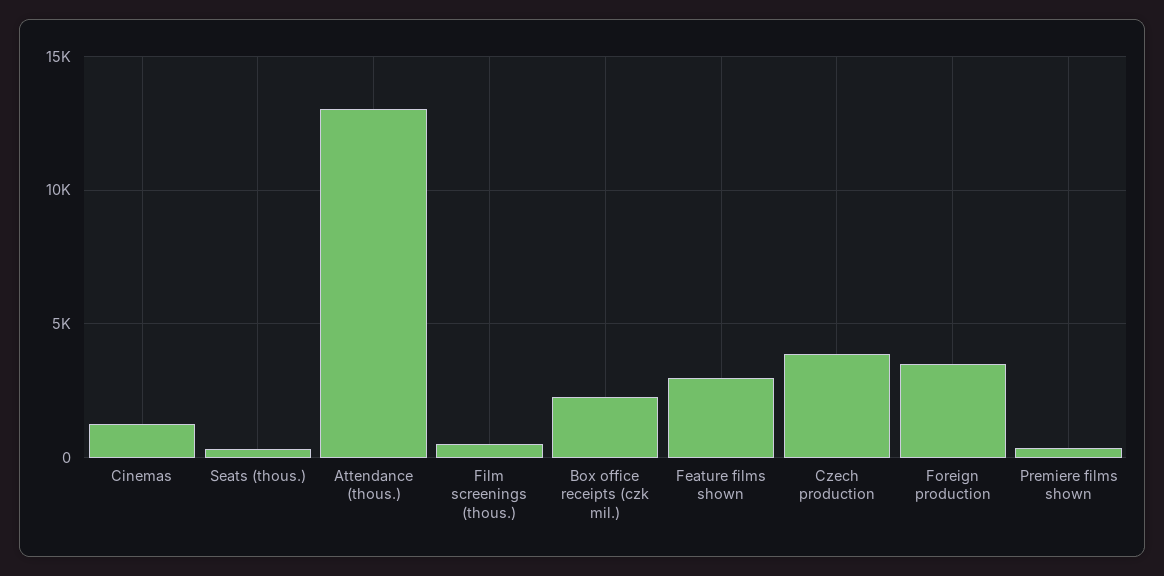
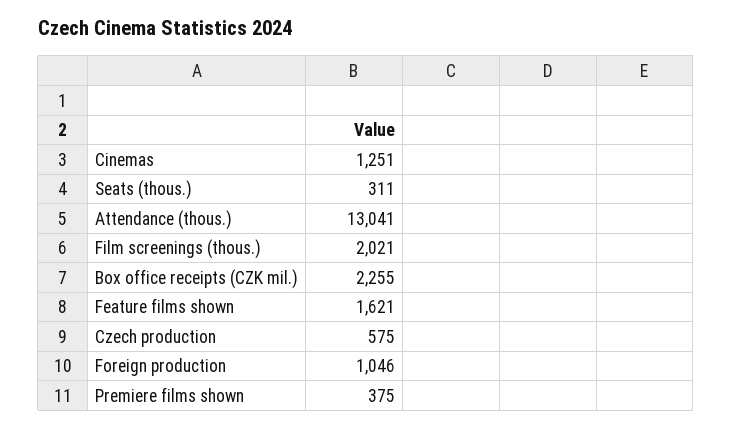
  {
    "Cinemas": 1251,
    "Seats (thous.)": 311,
    "Attendance (thous.)": 13041,
-   "Film screenings (thous.)": 500,
+   "Film screenings (thous.)": 2021,
    "Box office receipts (czk mil.)": 2255,
-   "Feature films shown": 3000,
+   "Feature films shown": 1621,
-   "Czech production": 4000,
+   "Czech production": 575,
-   "Foreign production": 3500,
+   "Foreign production": 1046,
    "Premiere films shown": 375
  }

